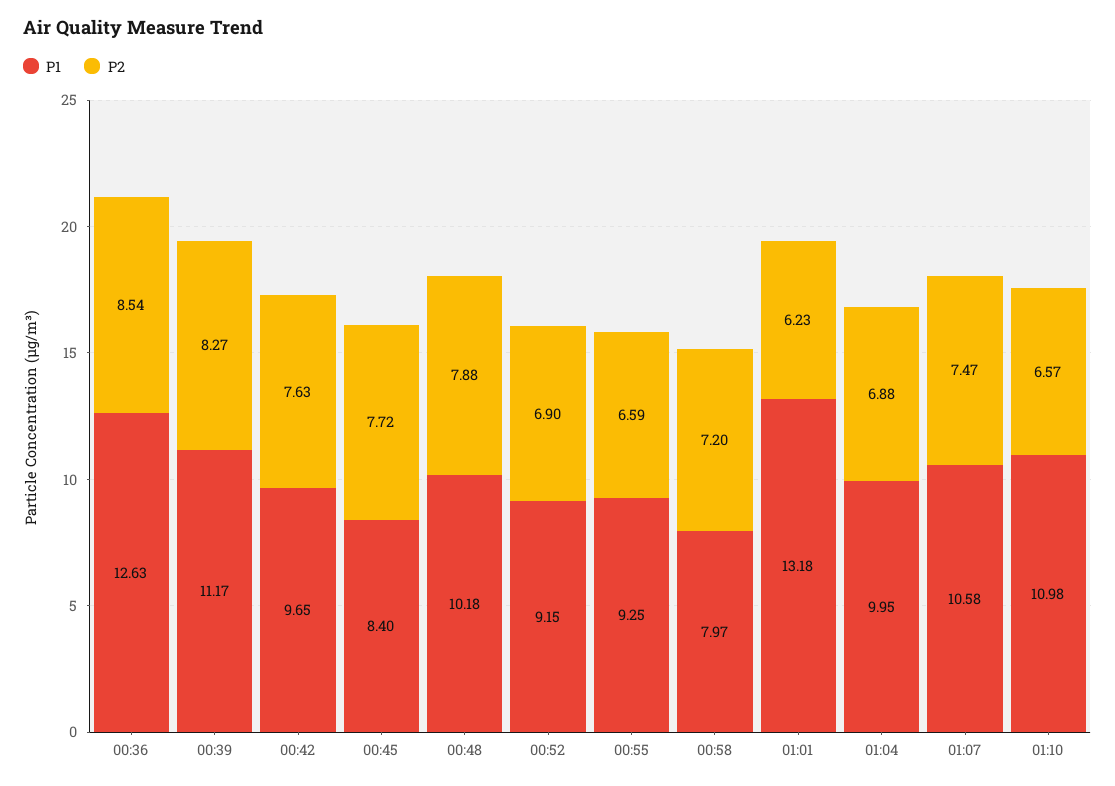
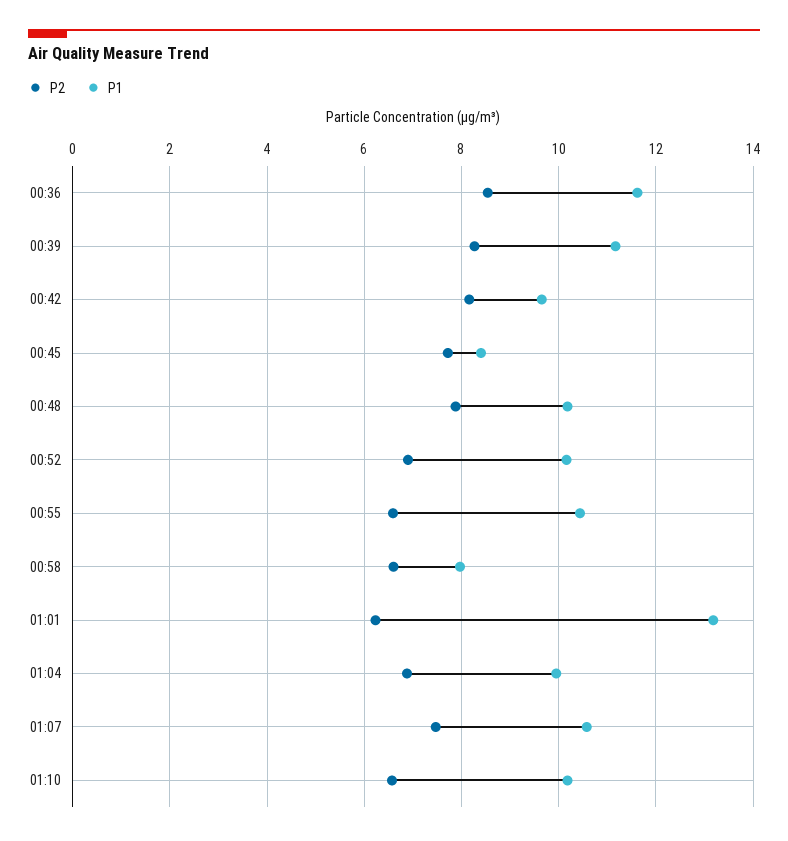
  {
    "P1": {
-     "00:36": 12.63,
+     "00:36": 11.6,
      "00:39": 11.17,
      "00:42": 9.65,
      "00:45": 8.4,
      "00:48": 10.18,
-     "00:52": 9.15,
+     "00:52": 10.2,
-     "00:55": 9.25,
+     "00:55": 10.4,
      "00:58": 7.97,
      "01:01": 13.18,
      "01:04": 9.95,
      "01:07": 10.58,
-     "01:10": 10.98
+     "01:10": 10.2
    },
    "P2": {
      "00:36": 8.54,
      "00:39": 8.27,
-     "00:42": 7.63,
+     "00:42": 8.2,
      "00:45": 7.72,
      "00:48": 7.88,
      "00:52": 6.9,
      "00:55": 6.59,
-     "00:58": 7.2,
+     "00:58": 6.6,
      "01:01": 6.23,
      "01:04": 6.88,
      "01:07": 7.47,
      "01:10": 6.57
    }
  }

